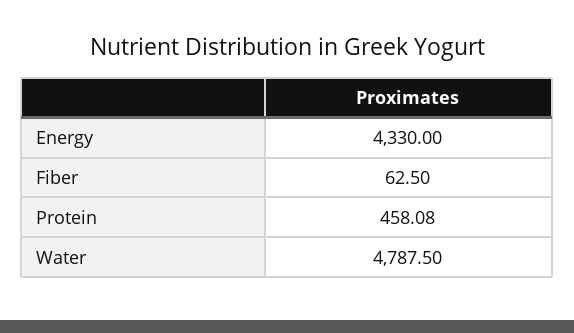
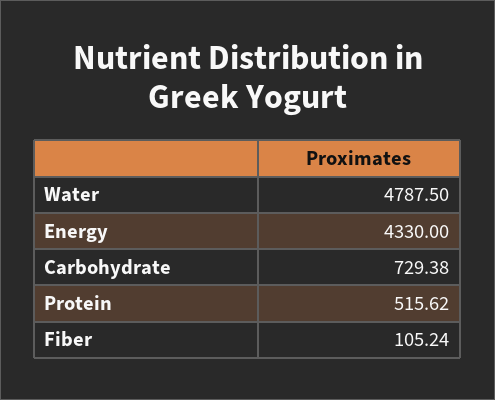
  {
    "Energy": 4330,
-   "Fiber": 62.5,
+   "Fiber": 105.24,
-   "Protein": 458.08,
+   "Protein": 515.62,
-   "Water": 4787.5
+   "Water": 4787.5,
+   "Carbohydrate": 729.38
  }

